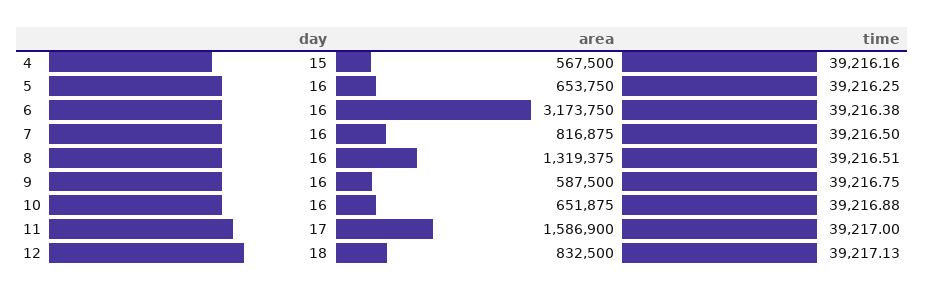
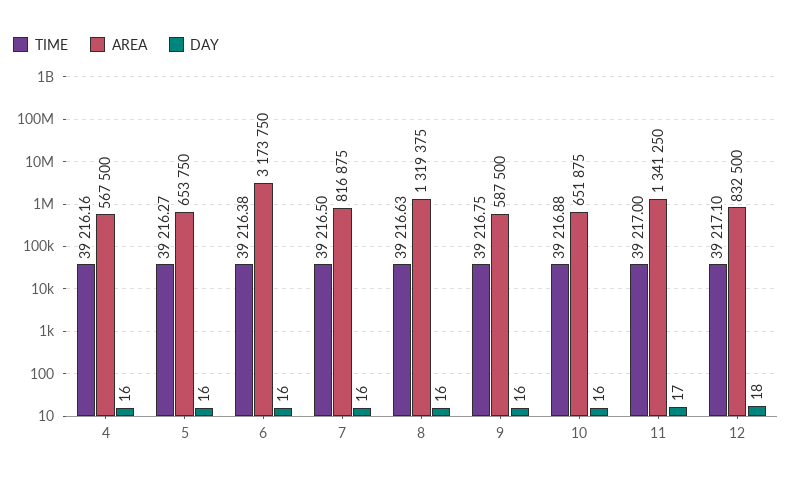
  {
    "day": {
-     "4": 15,
+     "4": 16,
      "5": 16,
      "6": 16,
      "7": 16,
      "8": 16,
      "9": 16,
      "10": 16,
      "11": 17,
      "12": 18
    },
    "area": {
      "4": 567500,
      "5": 653750,
      "6": 3173750,
      "7": 816875,
      "8": 1319375,
      "9": 587500,
      "10": 651875,
-     "11": 1586900,
+     "11": 1341250,
      "12": 832500
    },
    "time": {
      "4": 39216.16,
-     "5": 39216.25,
+     "5": 39216.27,
      "6": 39216.38,
      "7": 39216.5,
-     "8": 39216.51,
+     "8": 39216.63,
      "9": 39216.75,
      "10": 39216.88,
      "11": 39217,
-     "12": 39217.13
+     "12": 39217.1
    }
  }

